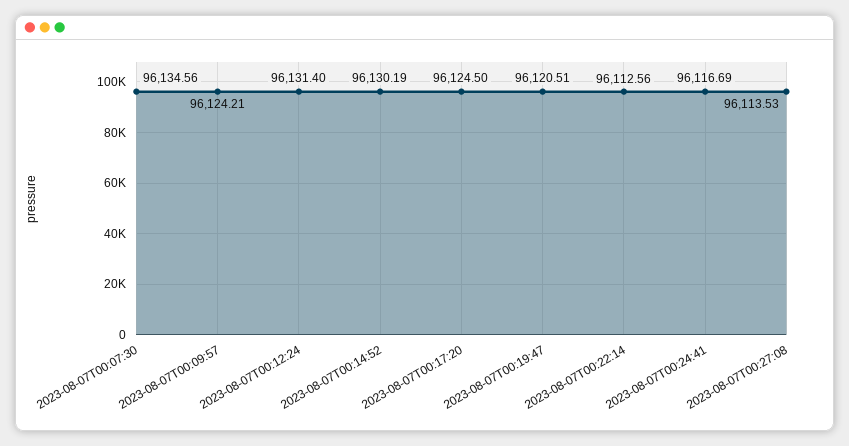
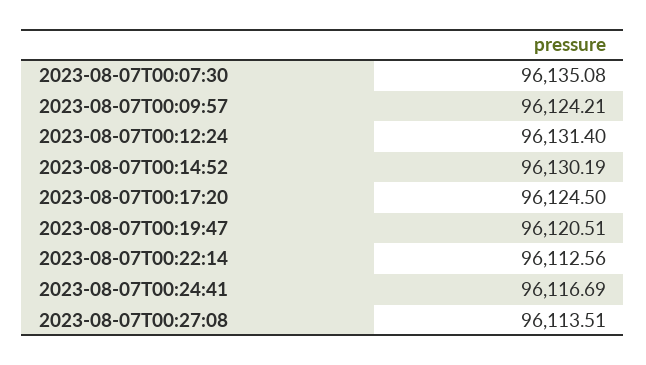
  {
-   "2023-08-07T00:07:30": 96134.56,
+   "2023-08-07T00:07:30": 96135.08,
    "2023-08-07T00:09:57": 96124.21,
    "2023-08-07T00:12:24": 96131.4,
    "2023-08-07T00:14:52": 96130.19,
    "2023-08-07T00:17:20": 96124.5,
    "2023-08-07T00:19:47": 96120.51,
    "2023-08-07T00:22:14": 96112.56,
    "2023-08-07T00:24:41": 96116.69,
-   "2023-08-07T00:27:08": 96113.53
+   "2023-08-07T00:27:08": 96113.51
  }

